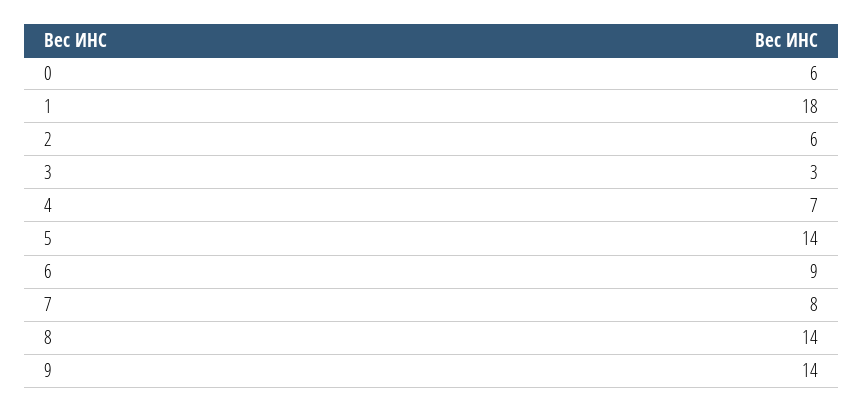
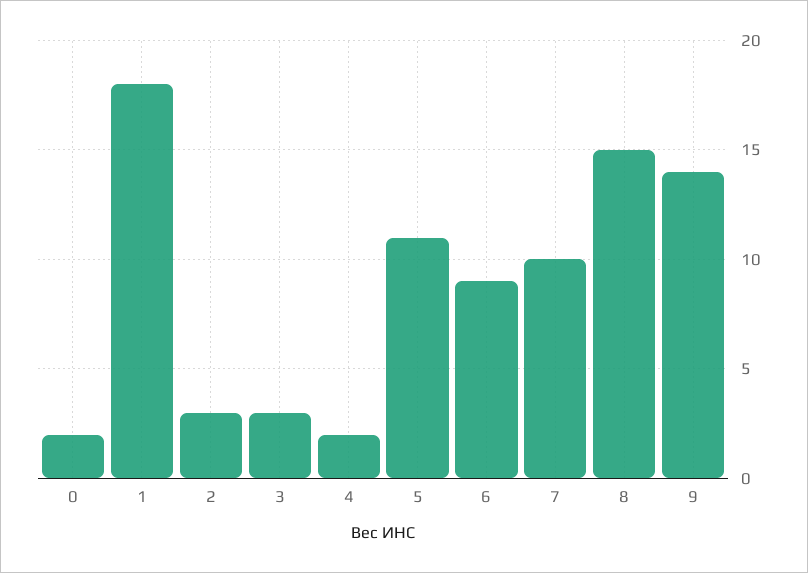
  {
-   "0": 6,
+   "0": 2,
    "1": 18,
-   "2": 6,
+   "2": 3,
    "3": 3,
-   "4": 7,
+   "4": 2,
-   "5": 14,
+   "5": 11,
    "6": 9,
-   "7": 8,
+   "7": 10,
-   "8": 14,
+   "8": 15,
    "9": 14
  }

